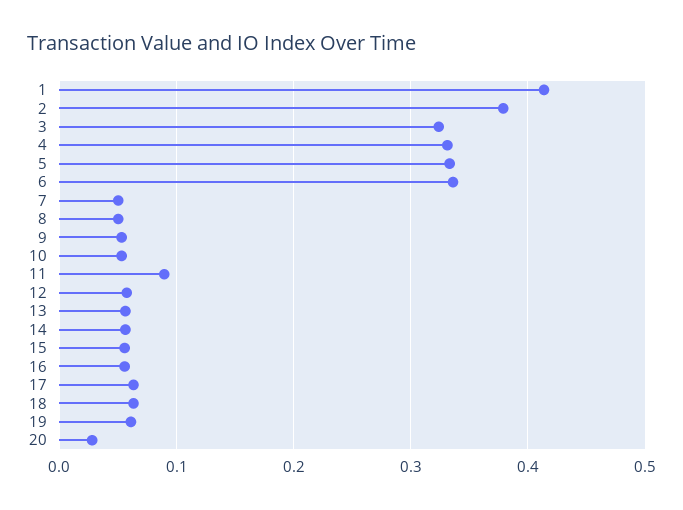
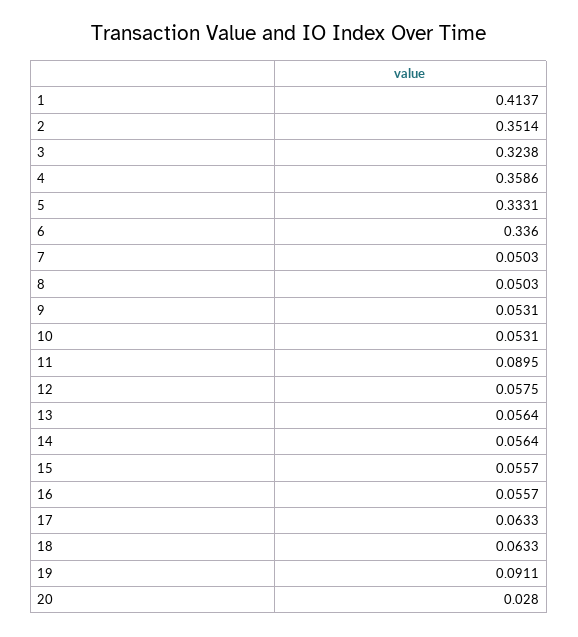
  {
    "1": 0.4137,
-   "2": 0.38,
+   "2": 0.3514,
    "3": 0.3238,
-   "4": 0.33,
+   "4": 0.3586,
    "5": 0.3331,
    "6": 0.336,
    "7": 0.0503,
    "8": 0.0503,
    "9": 0.0531,
    "10": 0.0531,
    "11": 0.0895,
    "12": 0.0575,
    "13": 0.0564,
    "14": 0.0564,
    "15": 0.0557,
    "16": 0.0557,
    "17": 0.0633,
    "18": 0.0633,
-   "19": 0.06,
+   "19": 0.0911,
    "20": 0.028
  }

